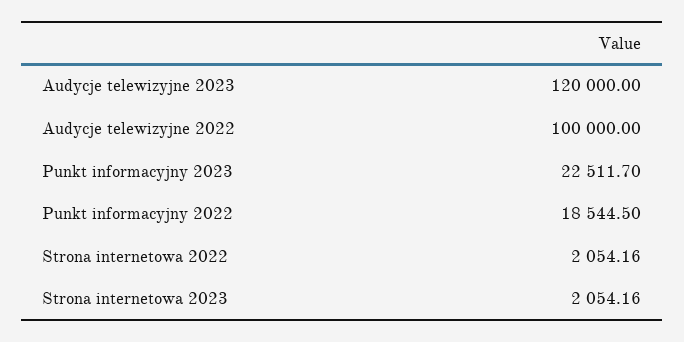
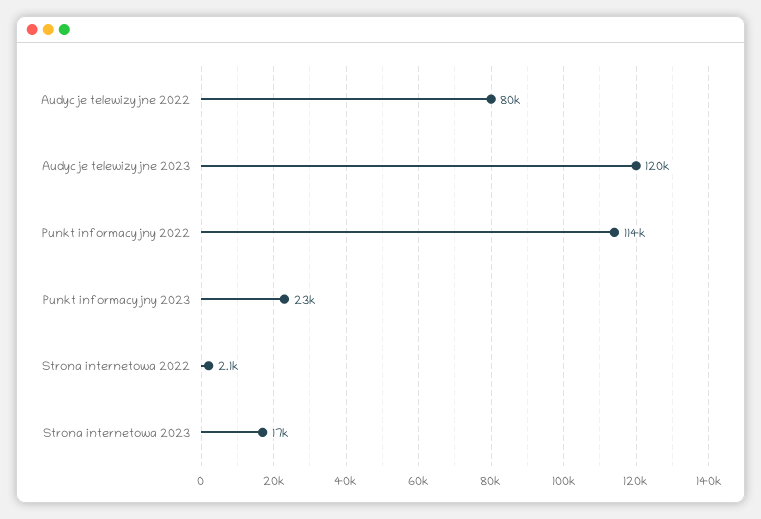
  {
    "Audycje telewizyjne 2023": 120000,
-   "Audycje telewizyjne 2022": 100000,
+   "Audycje telewizyjne 2022": 80000,
    "Punkt informacyjny 2023": 22511.7,
-   "Punkt informacyjny 2022": 18544.5,
+   "Punkt informacyjny 2022": 114000,
    "Strona internetowa 2022": 2054.16,
-   "Strona internetowa 2023": 2054.16
+   "Strona internetowa 2023": 17000
  }

